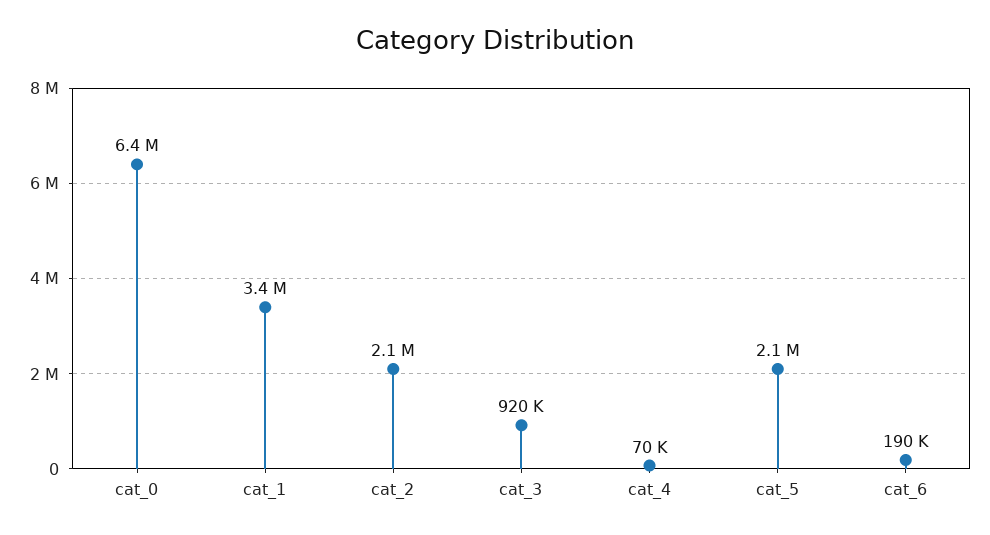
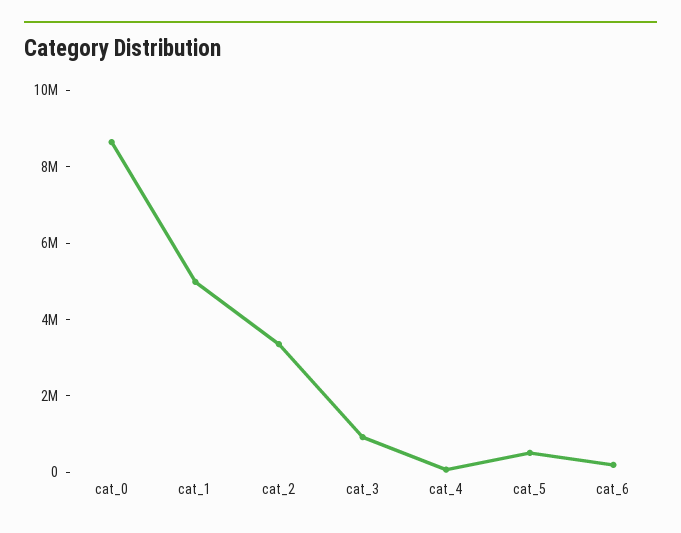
  {
-   "cat_0": 6400000,
+   "cat_0": 8500000,
-   "cat_1": 3400000,
+   "cat_1": 5000000,
-   "cat_2": 2100000,
+   "cat_2": 3500000,
    "cat_3": 920000,
    "cat_4": 70000,
-   "cat_5": 2100000,
+   "cat_5": 500000,
    "cat_6": 190000
  }

